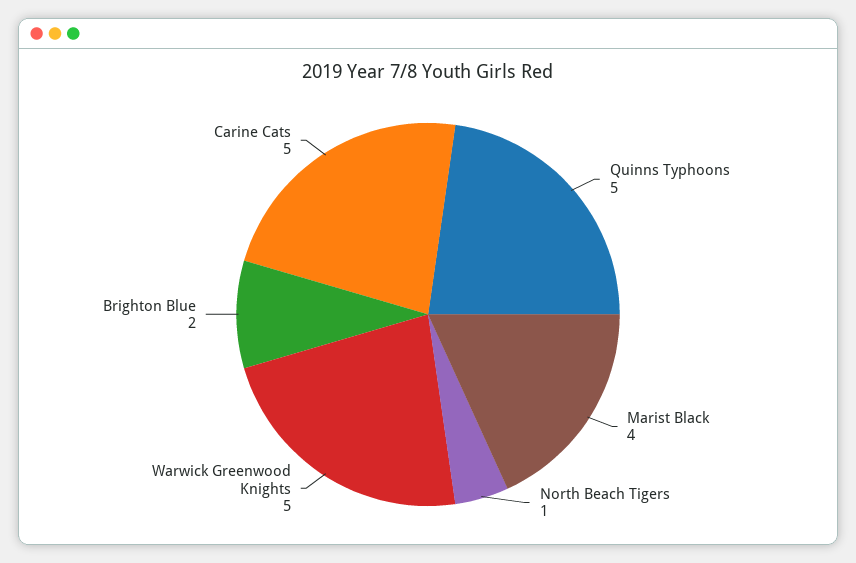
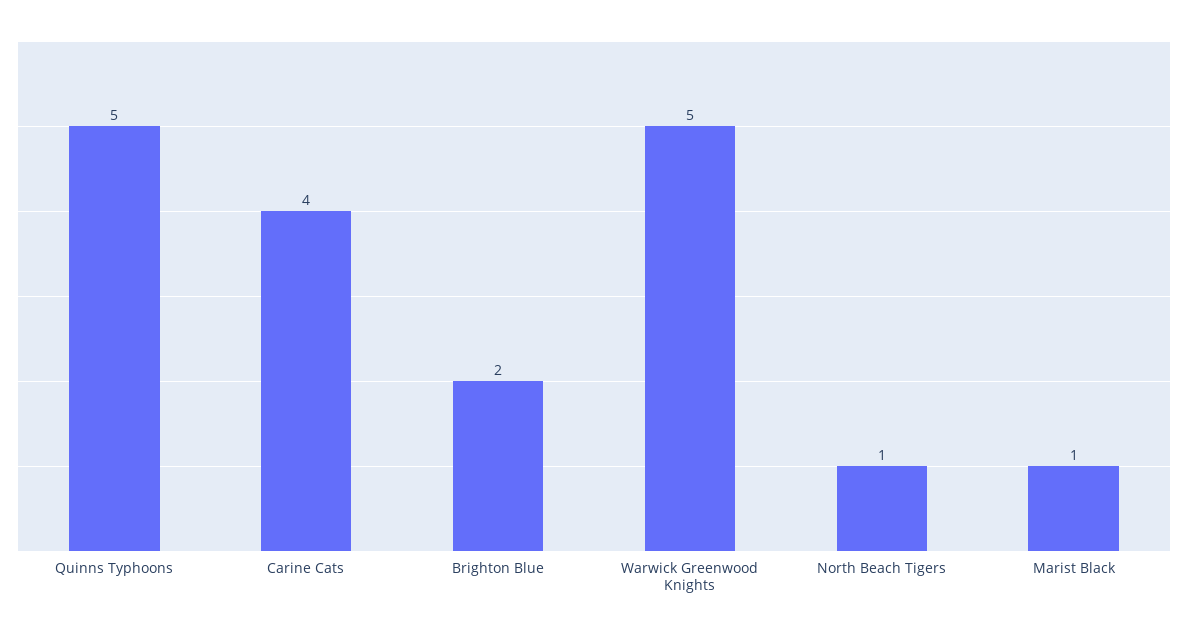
  {
    "Quinns Typhoons": 5,
-   "Marist Black": 4,
+   "Marist Black": 1,
    "North Beach Tigers": 1,
    "Warwick Greenwood Knights": 5,
    "Brighton Blue": 2,
-   "Carine Cats": 5
+   "Carine Cats": 4
  }

